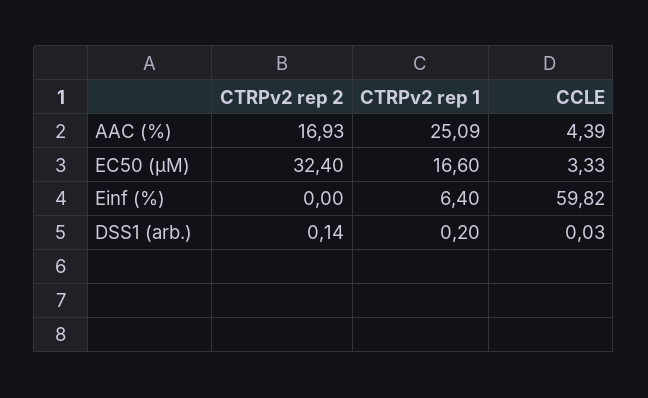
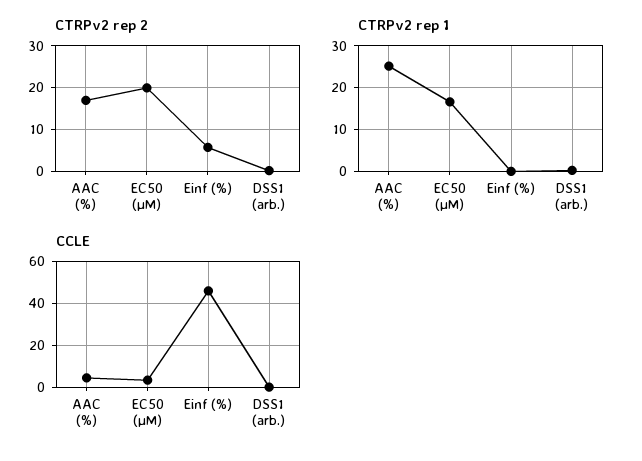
  {
    "CTRPv2 rep 2": {
      "AAC (%)": 16.93,
-     "EC50 (µM)": 32.4,
+     "EC50 (µM)": 20,
-     "Einf (%)": 0,
+     "Einf (%)": 6,
      "DSS1 (arb.)": 0.14
    },
    "CTRPv2 rep 1": {
      "AAC (%)": 25.09,
      "EC50 (µM)": 16.6,
-     "Einf (%)": 6.4,
+     "Einf (%)": 0,
      "DSS1 (arb.)": 0.2
    },
    "CCLE": {
      "AAC (%)": 4.39,
      "EC50 (µM)": 3.33,
-     "Einf (%)": 59.82,
+     "Einf (%)": 45,
      "DSS1 (arb.)": 0.03
    }
  }

